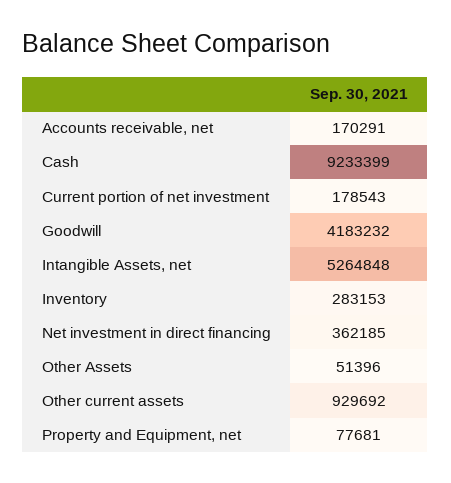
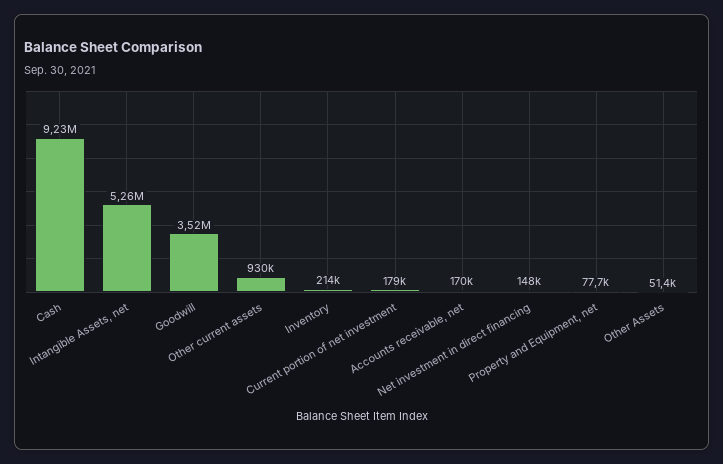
  {
    "Accounts receivable, net": 170291,
    "Cash": 9233399,
    "Current portion of net investment": 178543,
-   "Goodwill": 4183232,
+   "Goodwill": 3520000,
    "Intangible Assets, net": 5264848,
-   "Inventory": 283153,
+   "Inventory": 214000,
-   "Net investment in direct financing": 362185,
+   "Net investment in direct financing": 148000,
    "Other Assets": 51396,
    "Other current assets": 929692,
    "Property and Equipment, net": 77681
  }

